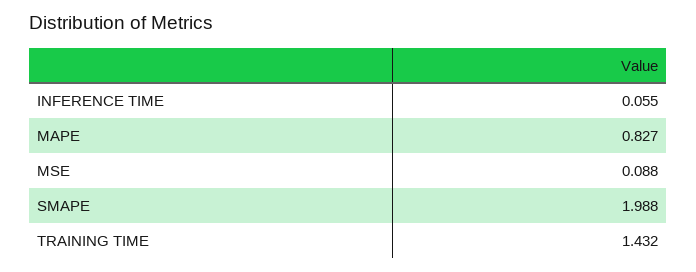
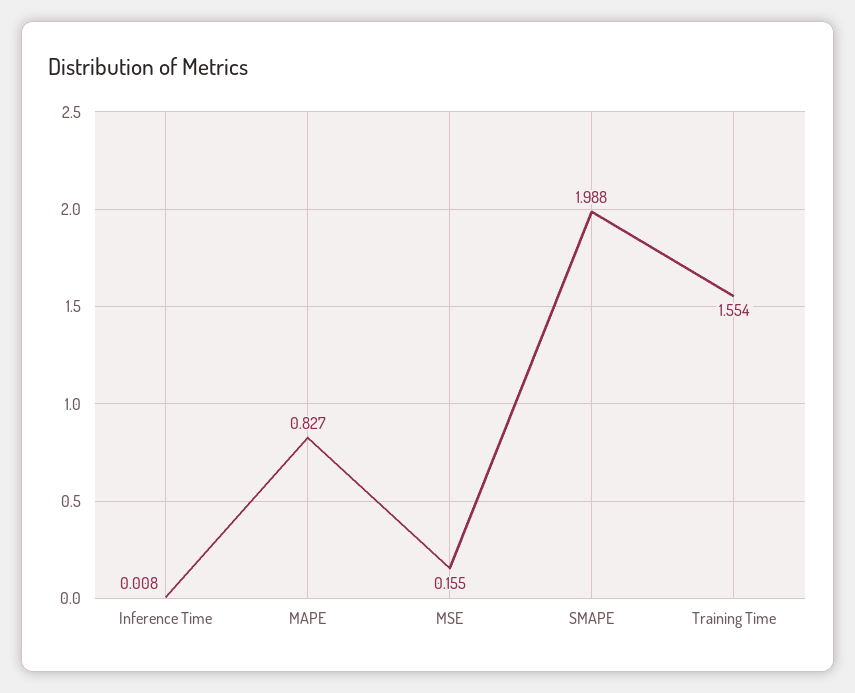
  {
-   "INFERENCE TIME": 0.055,
+   "INFERENCE TIME": 0.008,
    "MAPE": 0.827,
-   "MSE": 0.088,
+   "MSE": 0.155,
    "SMAPE": 1.988,
-   "TRAINING TIME": 1.432
+   "TRAINING TIME": 1.554
  }

